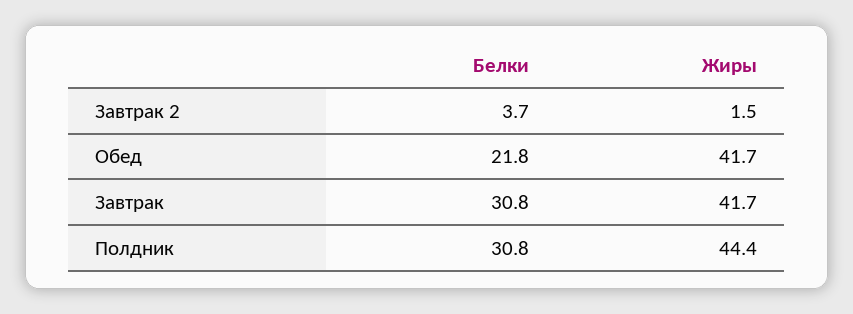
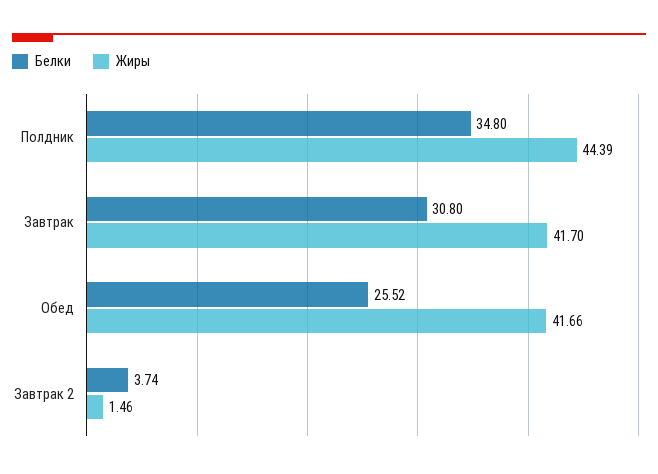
  {
    "Белки": {
      "Завтрак 2": 3.74,
-     "Обед": 21.8,
+     "Обед": 25.52,
      "Завтрак": 30.8,
-     "Полдник": 30.8
+     "Полдник": 34.8
    },
    "Жиры": {
      "Завтрак 2": 1.46,
      "Обед": 41.66,
      "Завтрак": 41.7,
      "Полдник": 44.39
    }
  }

